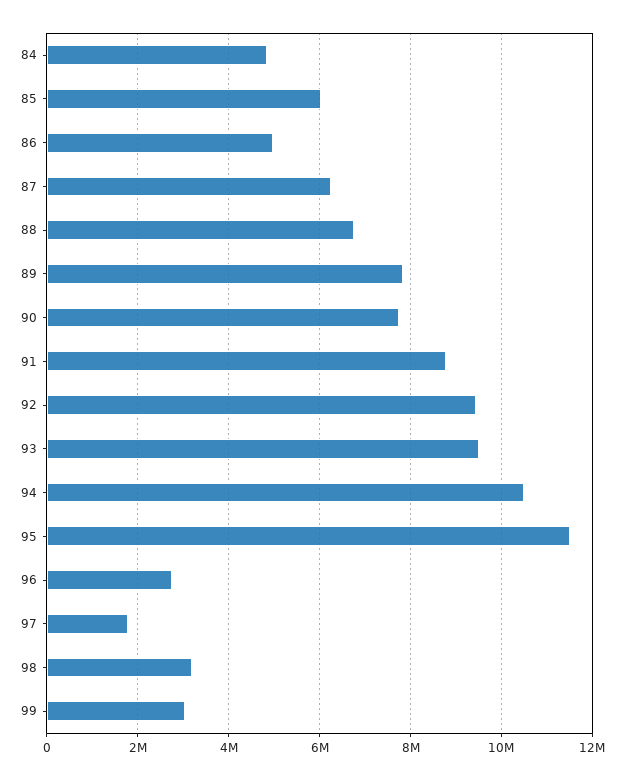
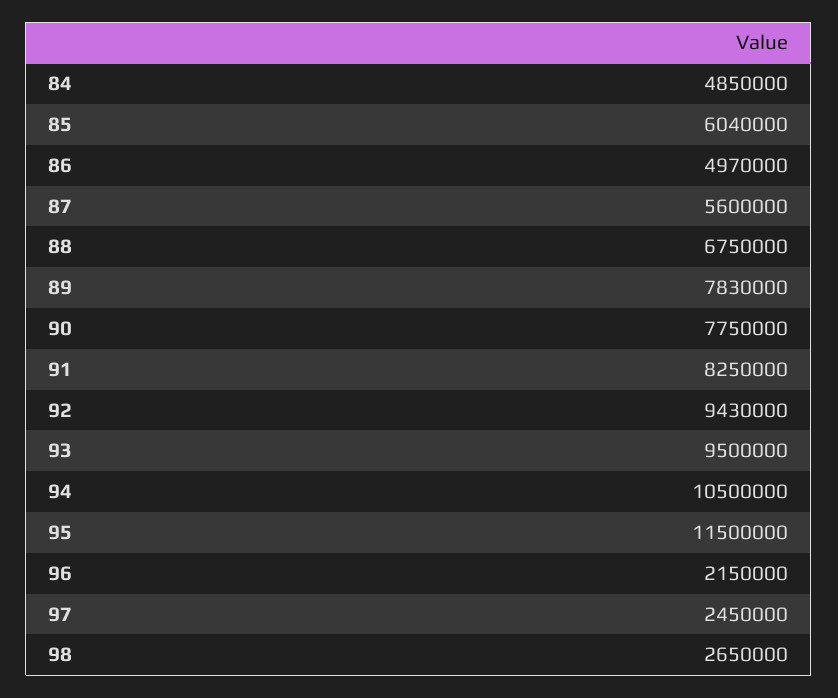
  {
    "84": 4850000,
    "85": 6040000,
    "86": 4970000,
-   "87": 6200000,
+   "87": 5600000,
    "88": 6750000,
    "89": 7830000,
    "90": 7750000,
-   "91": 8800000,
+   "91": 8250000,
    "92": 9430000,
    "93": 9500000,
    "94": 10500000,
    "95": 11500000,
-   "96": 2800000,
+   "96": 2150000,
-   "97": 1800000,
+   "97": 2450000,
-   "98": 3200000,
+   "98": 2650000
-   "99": 3000000
  }

